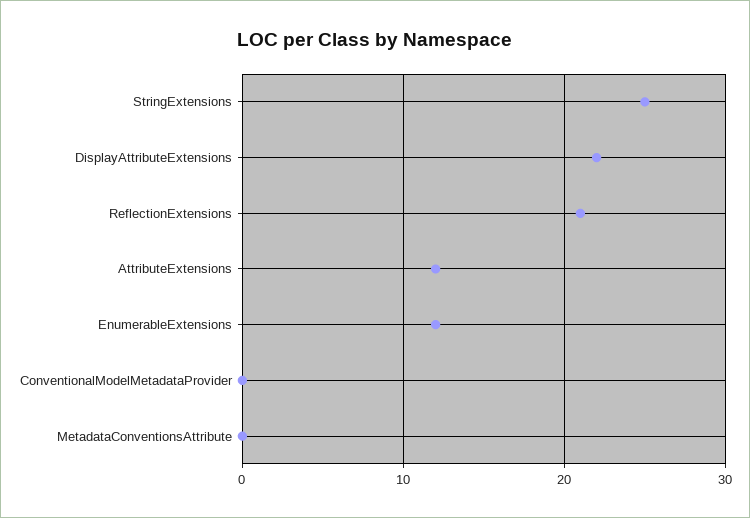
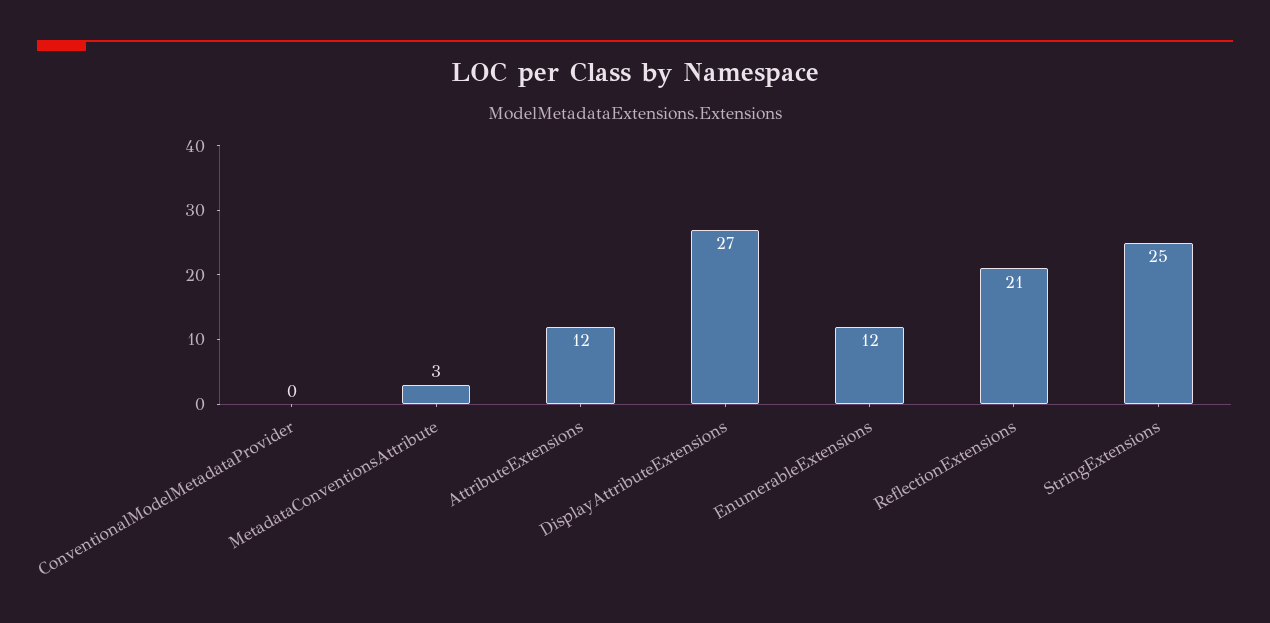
  {
    "StringExtensions": 25,
-   "DisplayAttributeExtensions": 22,
+   "DisplayAttributeExtensions": 27,
    "ReflectionExtensions": 21,
    "AttributeExtensions": 12,
    "EnumerableExtensions": 12,
    "ConventionalModelMetadataProvider": 0,
-   "MetadataConventionsAttribute": 0
+   "MetadataConventionsAttribute": 3
  }

